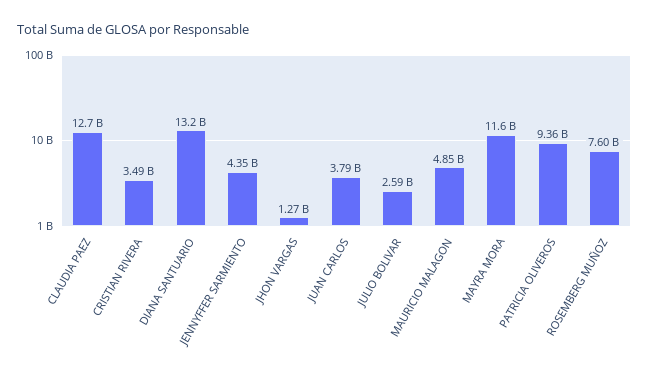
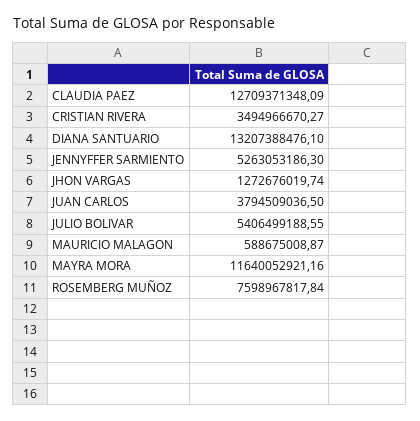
  {
    "CLAUDIA PAEZ": 12709371348.09,
    "CRISTIAN RIVERA": 3494966670.27,
    "DIANA SANTUARIO": 13207388476.1,
-   "JENNYFFER SARMIENTO": 4350000000,
+   "JENNYFFER SARMIENTO": 5263053186.3,
    "JHON VARGAS": 1272676019.74,
    "JUAN CARLOS": 3794509036.5,
-   "JULIO BOLIVAR": 2590000000,
+   "JULIO BOLIVAR": 5406499188.55,
-   "MAURICIO MALAGON": 4850000000,
+   "MAURICIO MALAGON": 588675008.87,
    "MAYRA MORA": 11640052921.16,
-   "PATRICIA OLIVEROS": 9360000000,
    "ROSEMBERG MUÑOZ": 7598967817.84
  }

